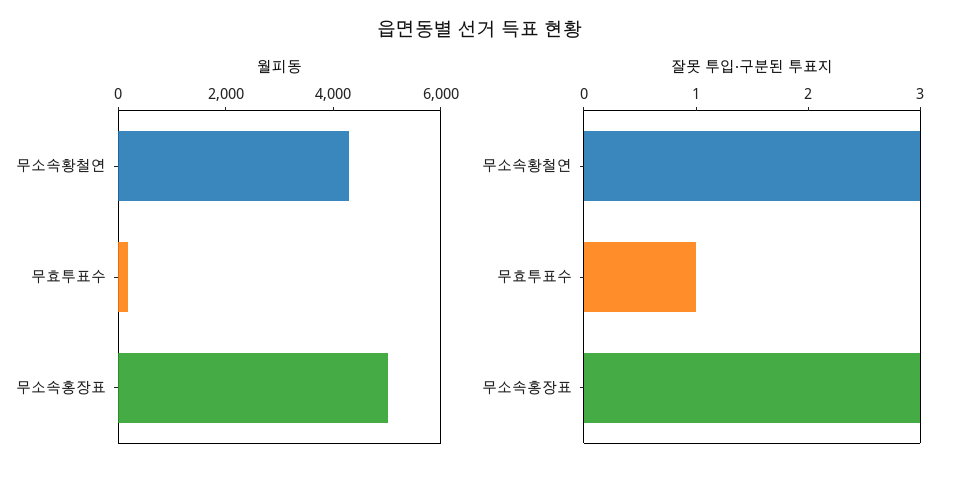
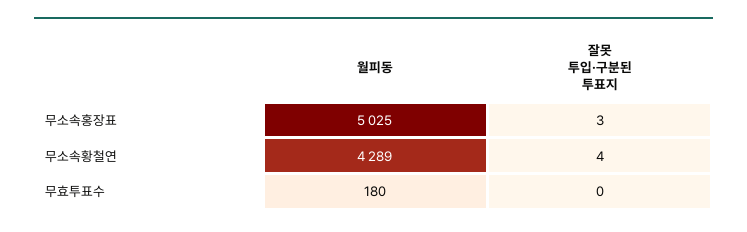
  {
    "월피동": {
      "무소속황철연": 4289,
      "무효투표수": 180,
      "무소속홍장표": 5025
    },
    "잘못 투입·구분된 투표지": {
-     "무소속황철연": 3,
+     "무소속황철연": 4,
-     "무효투표수": 1,
+     "무효투표수": 0,
      "무소속홍장표": 3
    }
  }

